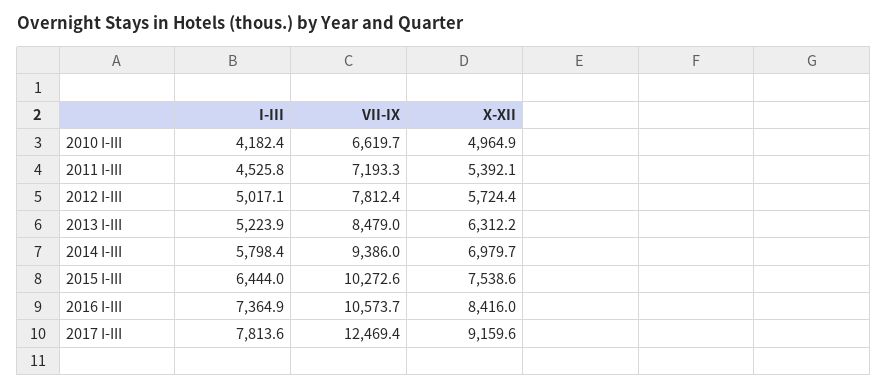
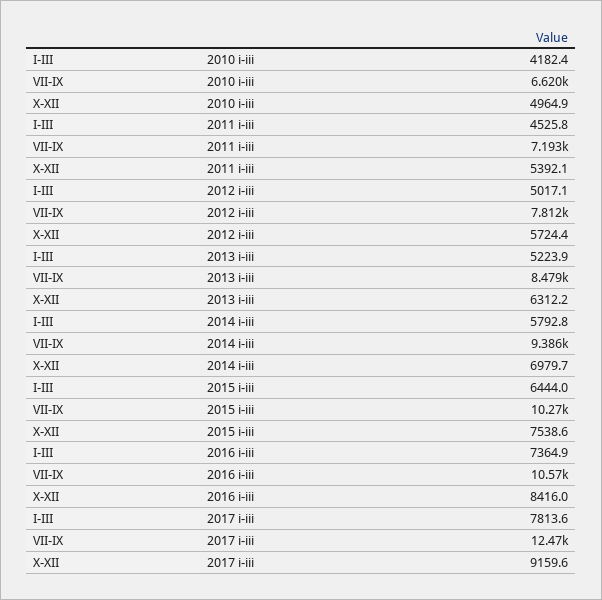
  {
    "I-III": {
      "2010 I-III": 4182.4,
      "2011 I-III": 4525.8,
      "2012 I-III": 5017.1,
      "2013 I-III": 5223.9,
-     "2014 I-III": 5798.4,
+     "2014 I-III": 5792.8,
      "2015 I-III": 6444,
      "2016 I-III": 7364.9,
      "2017 I-III": 7813.6
    },
    "VII-IX": {
      "2010 I-III": 6619.7,
      "2011 I-III": 7193.3,
      "2012 I-III": 7812.4,
      "2013 I-III": 8479,
      "2014 I-III": 9386,
      "2015 I-III": 10272.6,
      "2016 I-III": 10573.7,
      "2017 I-III": 12469.4
    },
    "X-XII": {
      "2010 I-III": 4964.9,
      "2011 I-III": 5392.1,
      "2012 I-III": 5724.4,
      "2013 I-III": 6312.2,
      "2014 I-III": 6979.7,
      "2015 I-III": 7538.6,
      "2016 I-III": 8416,
      "2017 I-III": 9159.6
    }
  }

